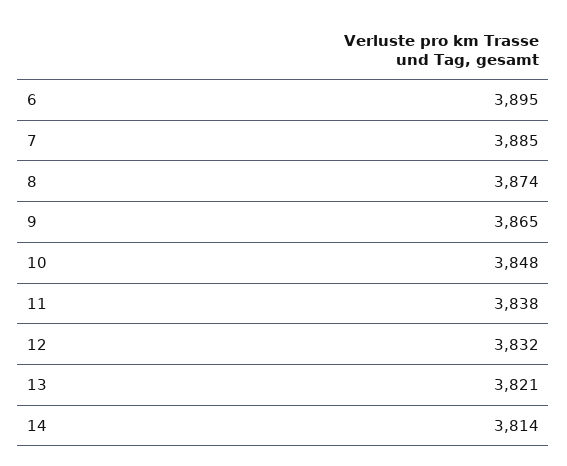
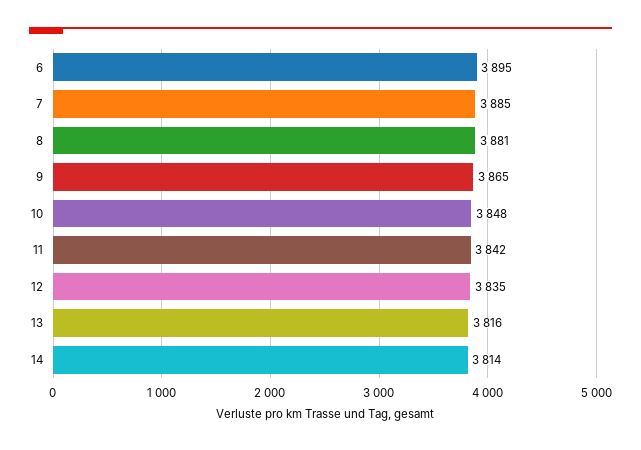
  {
    "6": 3895,
    "7": 3885,
-   "8": 3874,
+   "8": 3881,
    "9": 3865,
    "10": 3848,
-   "11": 3838,
+   "11": 3842,
-   "12": 3832,
+   "12": 3835,
-   "13": 3821,
+   "13": 3816,
    "14": 3814
  }

